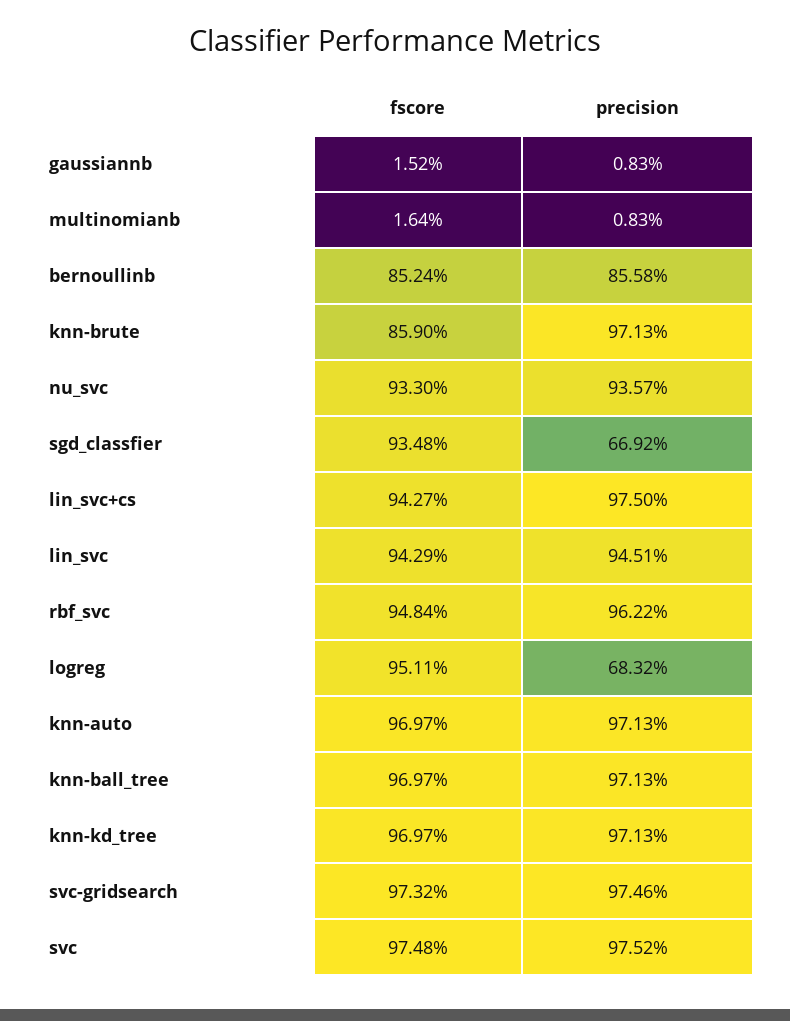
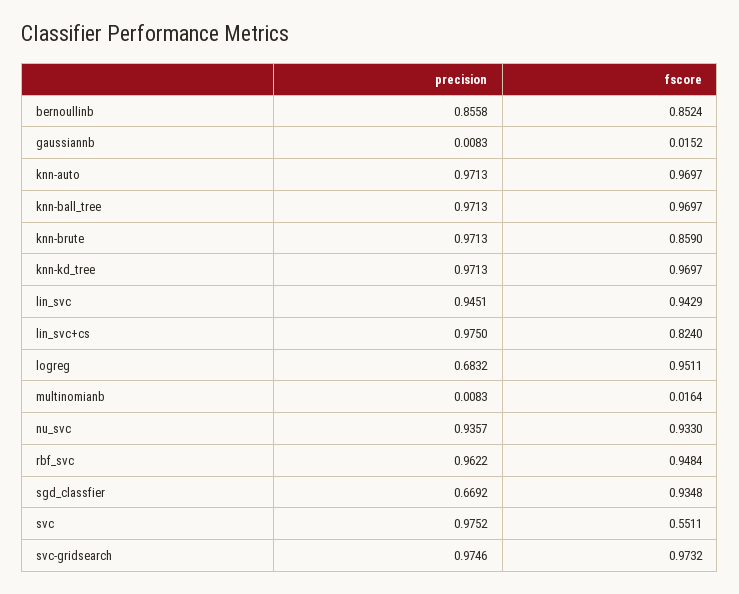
  {
    "fscore": {
      "gaussiannb": 0.0152,
      "multinomianb": 0.0164,
      "bernoullinb": 0.8524,
      "knn-brute": 0.859,
      "nu_svc": 0.933,
      "sgd_classfier": 0.9348,
-     "lin_svc+cs": 0.9427,
+     "lin_svc+cs": 0.824,
      "lin_svc": 0.9429,
      "rbf_svc": 0.9484,
      "logreg": 0.9511,
      "knn-auto": 0.9697,
      "knn-ball_tree": 0.9697,
      "knn-kd_tree": 0.9697,
      "svc-gridsearch": 0.9732,
-     "svc": 0.9748
+     "svc": 0.5511
    },
    "precision": {
      "gaussiannb": 0.0083,
      "multinomianb": 0.0083,
      "bernoullinb": 0.8558,
      "knn-brute": 0.9713,
      "nu_svc": 0.9357,
      "sgd_classfier": 0.6692,
      "lin_svc+cs": 0.975,
      "lin_svc": 0.9451,
      "rbf_svc": 0.9622,
      "logreg": 0.6832,
      "knn-auto": 0.9713,
      "knn-ball_tree": 0.9713,
      "knn-kd_tree": 0.9713,
      "svc-gridsearch": 0.9746,
      "svc": 0.9752
    }
  }

